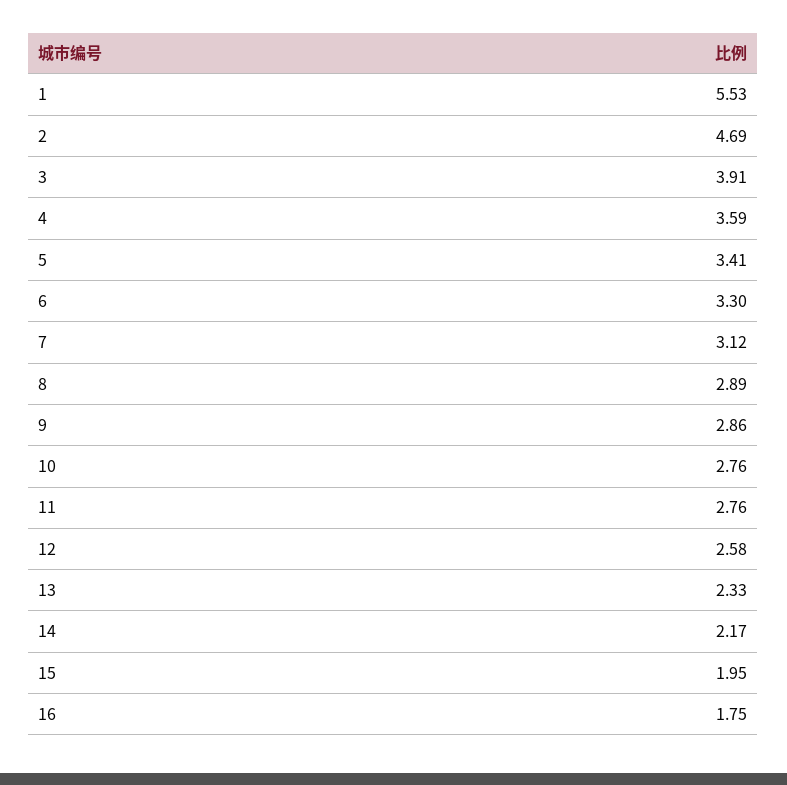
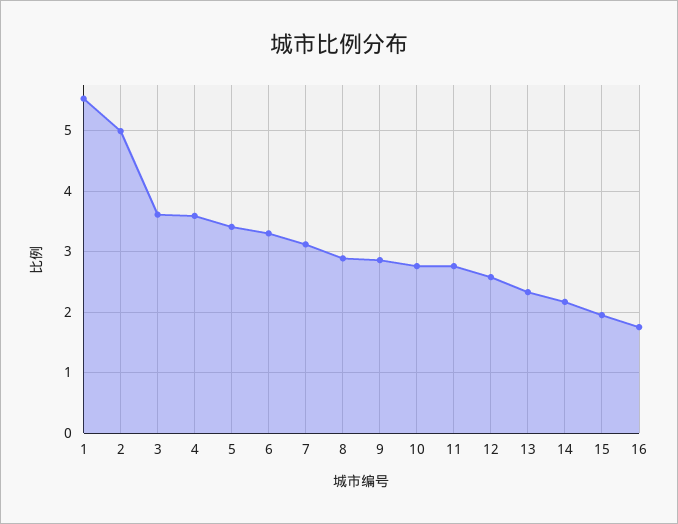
  {
    "1": 5.53,
-   "2": 4.69,
+   "2": 5,
-   "3": 3.91,
+   "3": 3.6,
    "4": 3.59,
    "5": 3.41,
    "6": 3.3,
    "7": 3.12,
    "8": 2.89,
    "9": 2.86,
    "10": 2.76,
    "11": 2.76,
    "12": 2.58,
    "13": 2.33,
    "14": 2.17,
    "15": 1.95,
    "16": 1.75
  }

